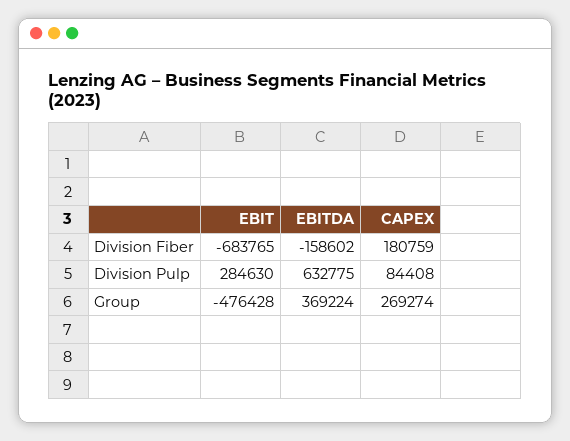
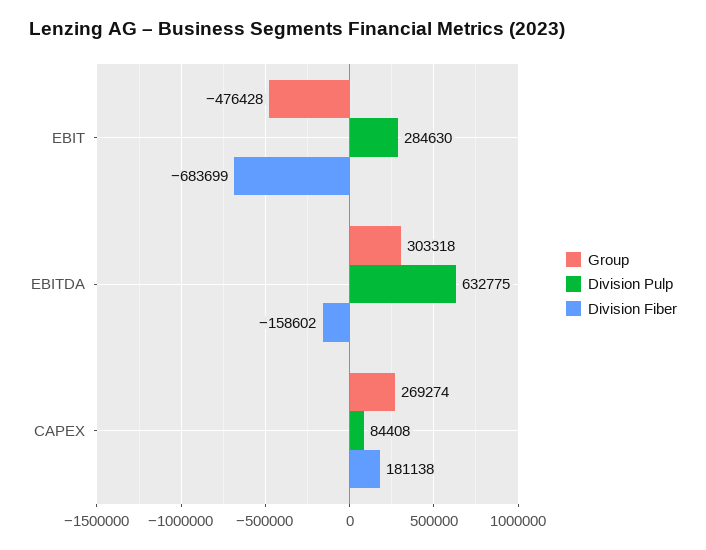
  {
    "Division Fiber": {
-     "EBIT": -683765,
+     "EBIT": -683699,
      "EBITDA": -158602,
-     "CAPEX": 180759
+     "CAPEX": 181138
    },
    "Division Pulp": {
      "EBIT": 284630,
      "EBITDA": 632775,
      "CAPEX": 84408
    },
    "Group": {
      "EBIT": -476428,
-     "EBITDA": 369224,
+     "EBITDA": 303318,
      "CAPEX": 269274
    }
  }

